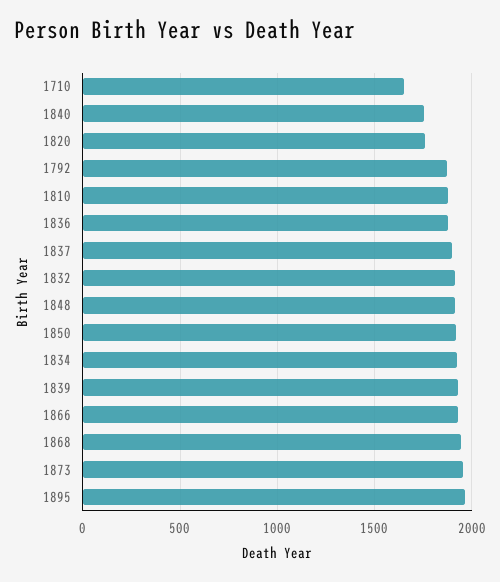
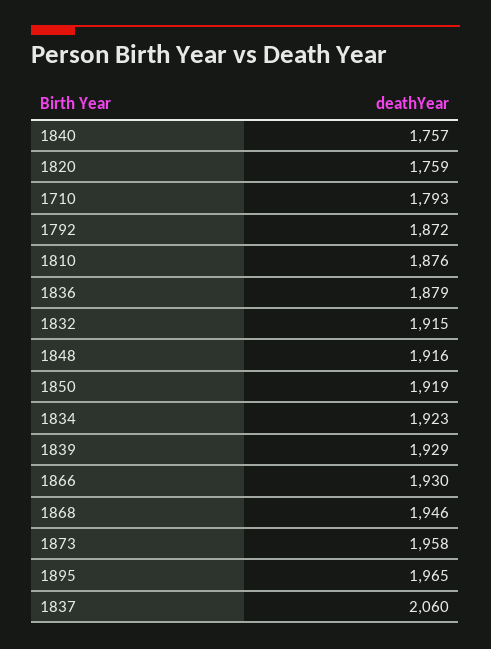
  {
-   "1710": 1650,
+   "1710": 1793,
    "1840": 1757,
    "1820": 1759,
    "1792": 1872,
    "1810": 1876,
    "1836": 1879,
-   "1837": 1900,
+   "1837": 2060,
    "1832": 1915,
    "1848": 1916,
    "1850": 1919,
    "1834": 1923,
    "1839": 1929,
    "1866": 1930,
    "1868": 1946,
    "1873": 1958,
    "1895": 1965
  }

